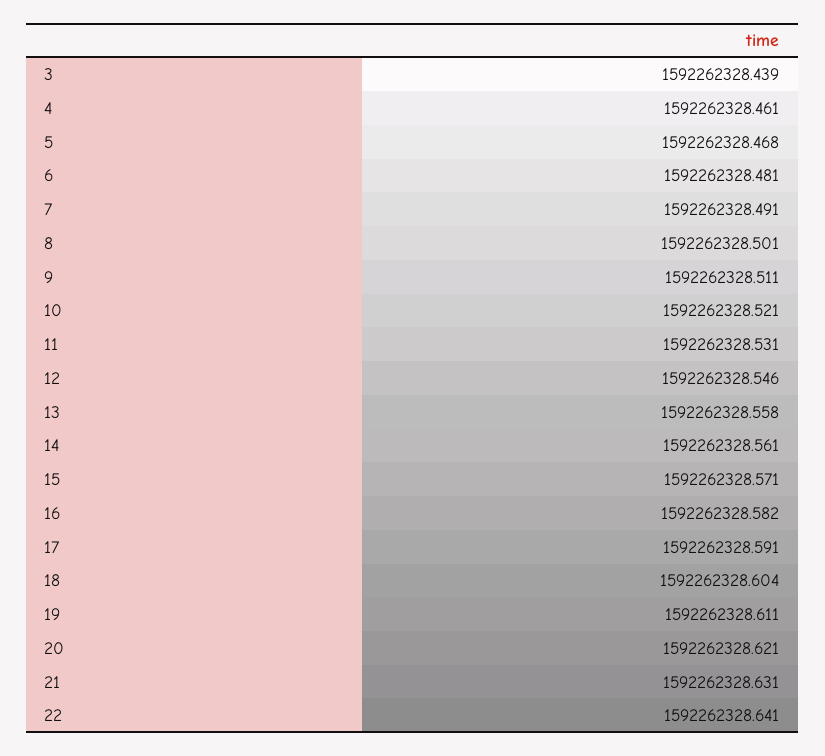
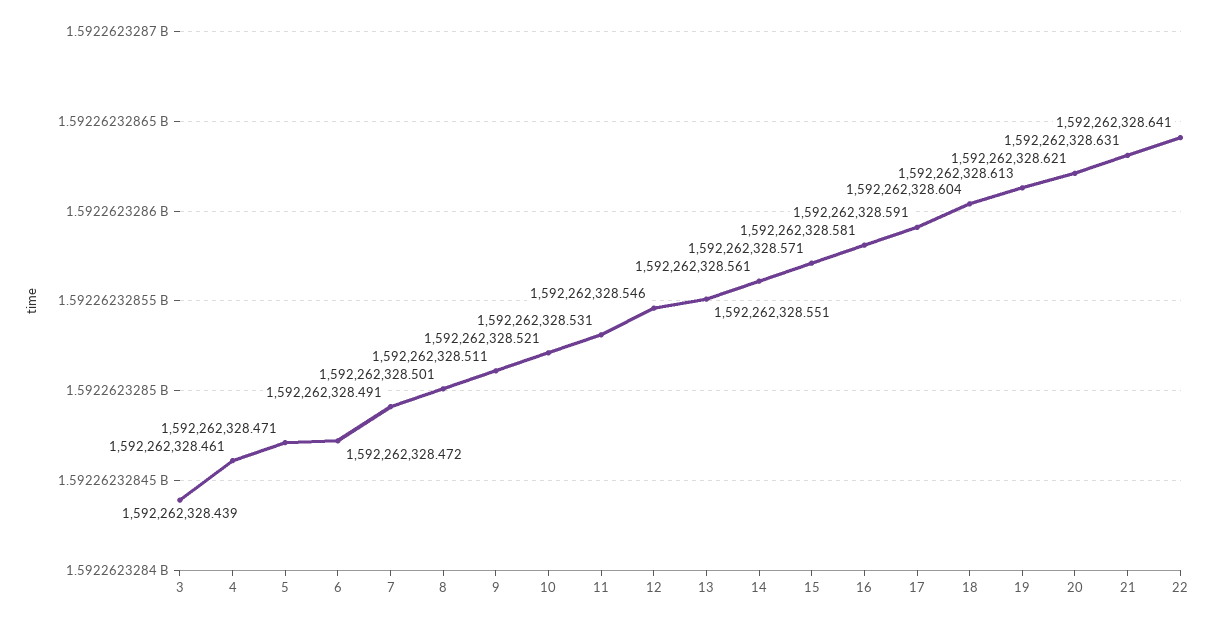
  {
    "3": 1592262328.439,
    "4": 1592262328.461,
-   "5": 1592262328.468,
+   "5": 1592262328.471,
-   "6": 1592262328.481,
+   "6": 1592262328.472,
    "7": 1592262328.491,
    "8": 1592262328.501,
    "9": 1592262328.511,
    "10": 1592262328.521,
    "11": 1592262328.531,
    "12": 1592262328.546,
-   "13": 1592262328.558,
+   "13": 1592262328.551,
    "14": 1592262328.561,
    "15": 1592262328.571,
-   "16": 1592262328.582,
+   "16": 1592262328.581,
    "17": 1592262328.591,
    "18": 1592262328.604,
-   "19": 1592262328.611,
+   "19": 1592262328.613,
    "20": 1592262328.621,
    "21": 1592262328.631,
    "22": 1592262328.641
  }

